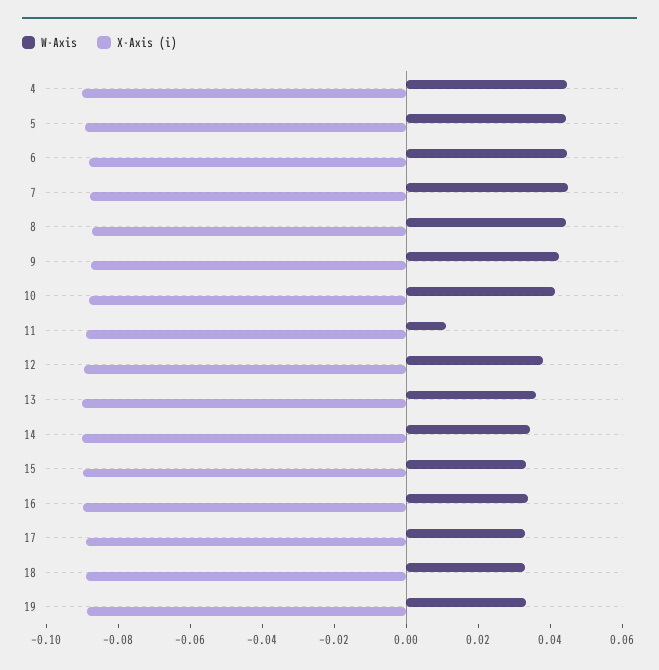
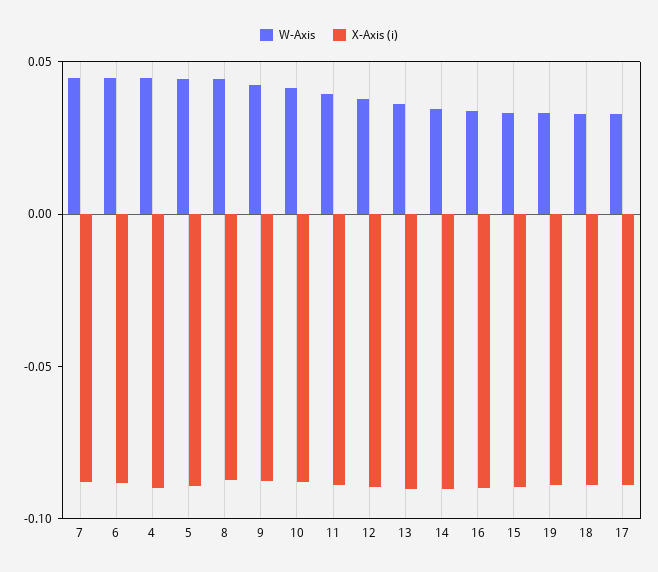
  {
    "W-Axis": {
      "4": 0.045,
      "5": 0.045,
      "6": 0.045,
      "7": 0.045,
      "8": 0.045,
      "9": 0.045,
      "10": 0.04,
-     "11": 0.01,
+     "11": 0.04,
      "12": 0.04,
      "13": 0.035,
      "14": 0.035,
      "15": 0.035,
      "16": 0.035,
      "17": 0.035,
      "18": 0.035,
      "19": 0.035
    },
    "X-Axis (i)": {
      "4": -0.09,
      "5": -0.09,
      "6": -0.09,
      "7": -0.09,
      "8": -0.085,
      "9": -0.09,
      "10": -0.09,
      "11": -0.09,
      "12": -0.09,
      "13": -0.09,
      "14": -0.09,
      "15": -0.09,
      "16": -0.09,
      "17": -0.09,
      "18": -0.09,
      "19": -0.09
    }
  }

